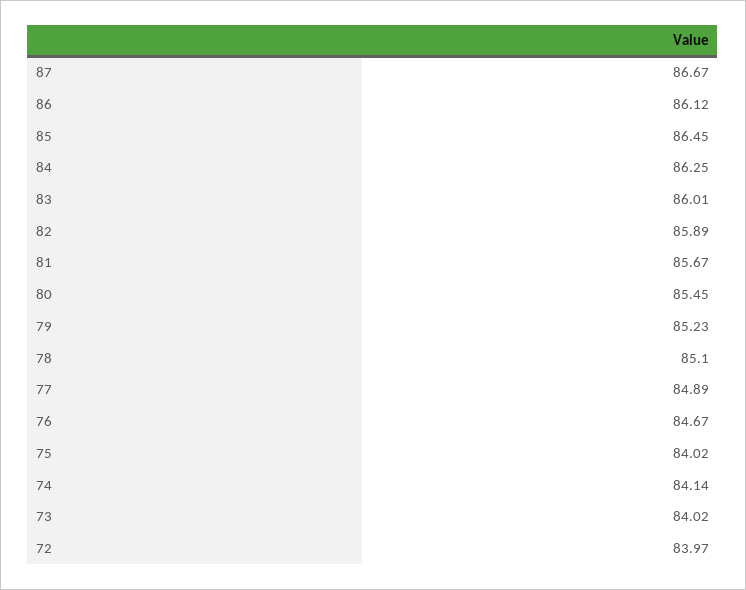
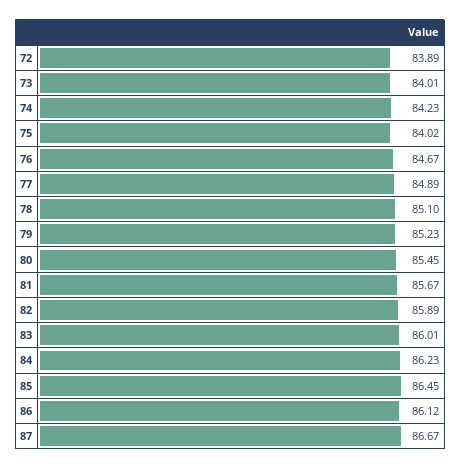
  {
    "87": 86.67,
    "86": 86.12,
    "85": 86.45,
-   "84": 86.25,
+   "84": 86.23,
    "83": 86.01,
    "82": 85.89,
    "81": 85.67,
    "80": 85.45,
    "79": 85.23,
    "78": 85.1,
    "77": 84.89,
    "76": 84.67,
    "75": 84.02,
-   "74": 84.14,
+   "74": 84.23,
-   "73": 84.02,
+   "73": 84.01,
-   "72": 83.97
+   "72": 83.89
  }

